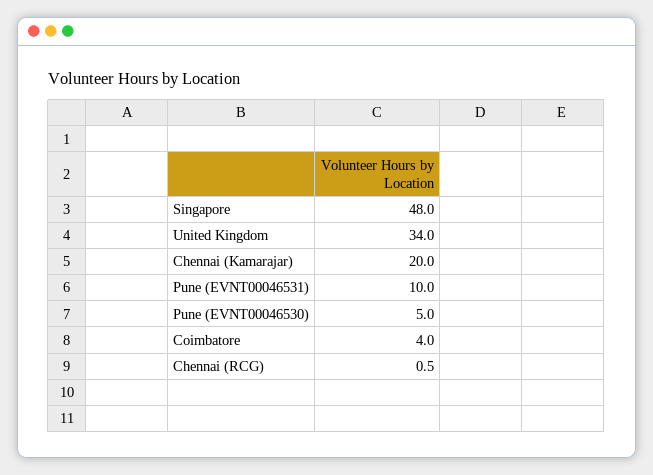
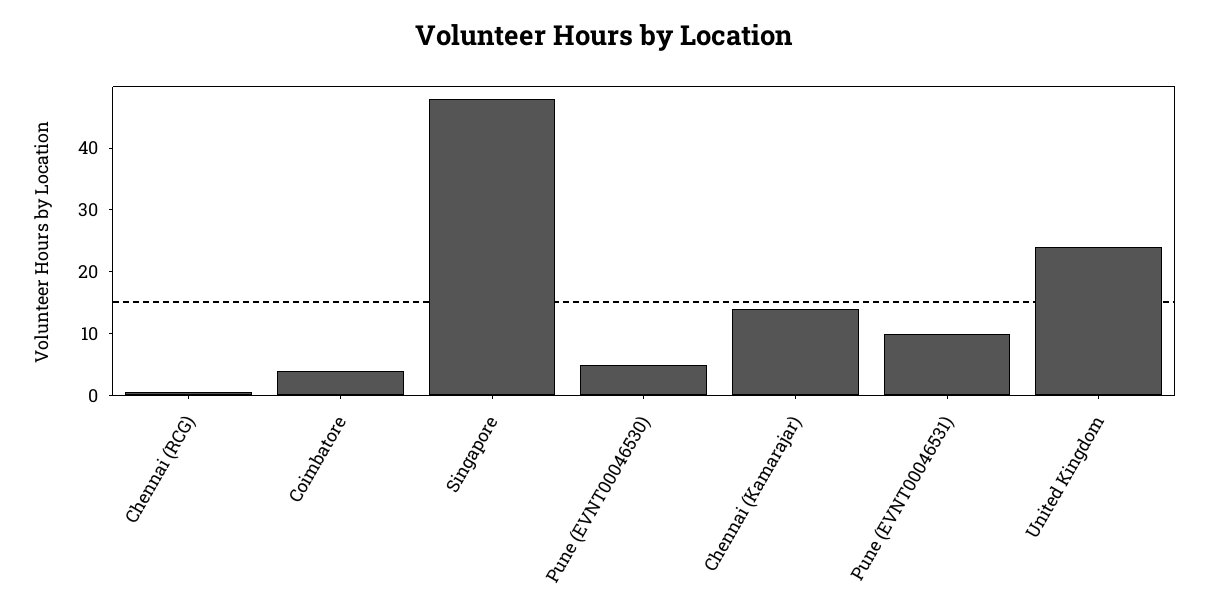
  {
    "Singapore": 48,
-   "United Kingdom": 34,
+   "United Kingdom": 24,
-   "Chennai (Kamarajar)": 20,
+   "Chennai (Kamarajar)": 14,
    "Pune (EVNT00046531)": 10,
    "Pune (EVNT00046530)": 5,
    "Coimbatore": 4,
    "Chennai (RCG)": 0.5
  }

